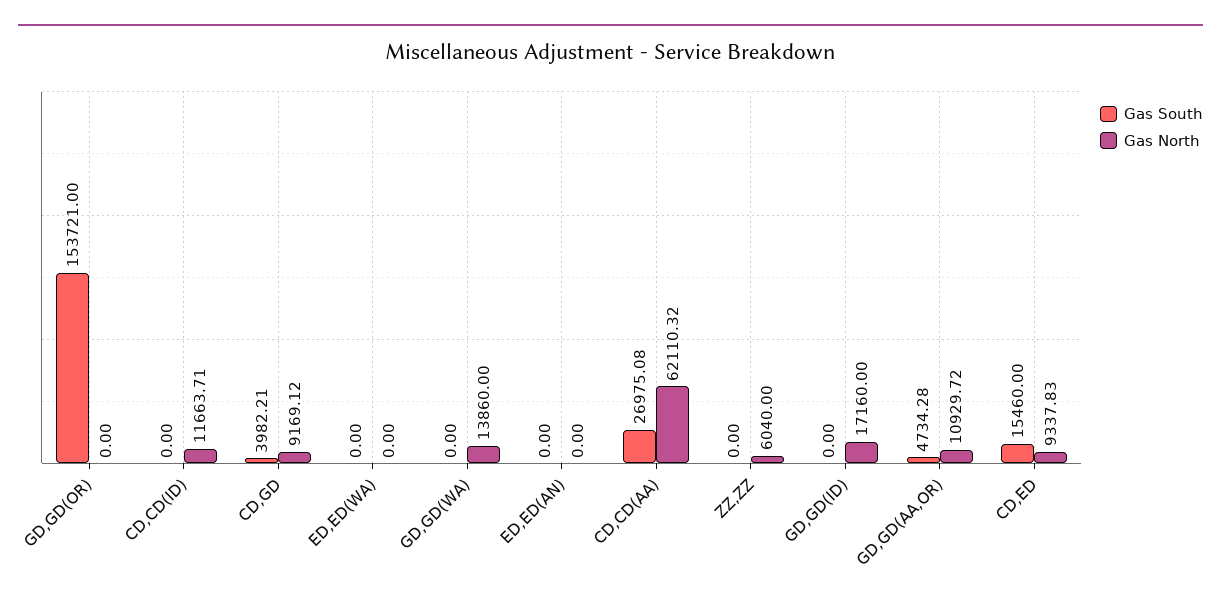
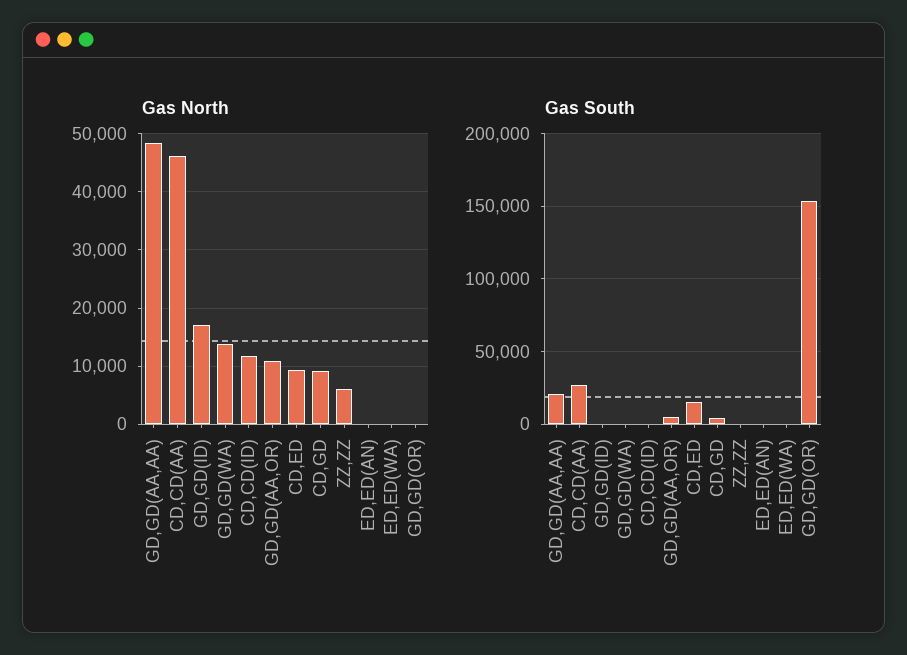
  {
    "Gas South": {
      "GD,GD(OR)": 153721,
      "CD,CD(ID)": 0,
      "CD,GD": 3982.21,
      "ED,ED(WA)": 0,
      "GD,GD(WA)": 0,
      "ED,ED(AN)": 0,
      "CD,CD(AA)": 26975.08,
      "ZZ,ZZ": 0,
      "GD,GD(ID)": 0,
      "GD,GD(AA,OR)": 4734.28,
-     "CD,ED": 15460
+     "CD,ED": 15460,
+     "GD,GD(AA,AA)": 20000
    },
    "Gas North": {
      "GD,GD(OR)": 0,
      "CD,CD(ID)": 11663.71,
      "CD,GD": 9169.12,
      "ED,ED(WA)": 0,
      "GD,GD(WA)": 13860,
      "ED,ED(AN)": 0,
-     "CD,CD(AA)": 62110.32,
+     "CD,CD(AA)": 46000,
      "ZZ,ZZ": 6040,
      "GD,GD(ID)": 17160,
      "GD,GD(AA,OR)": 10929.72,
-     "CD,ED": 9337.83
+     "CD,ED": 9337.83,
+     "GD,GD(AA,AA)": 48000
    }
  }

